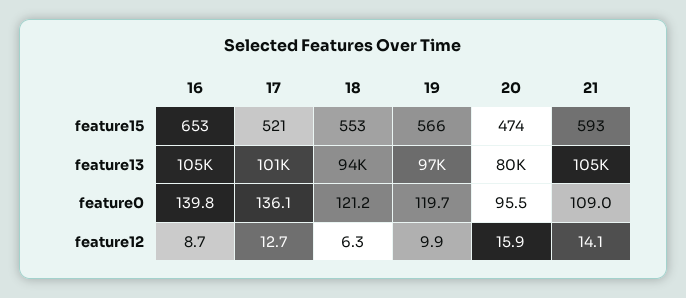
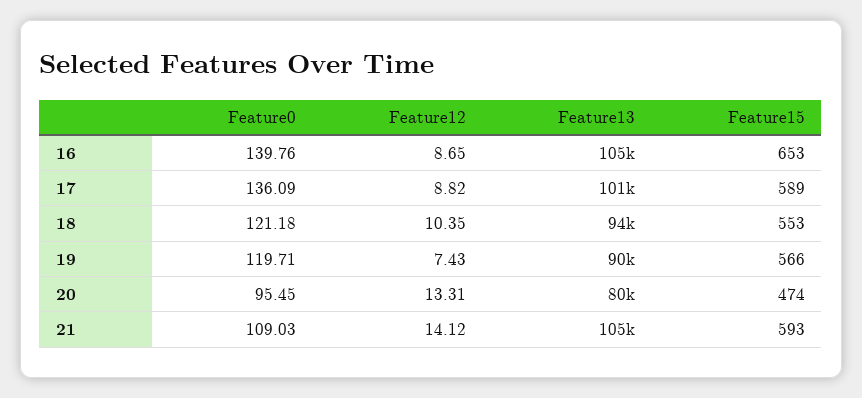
  {
    "16": {
      "feature15": 653,
      "feature13": 105000,
      "feature0": 139.76,
      "feature12": 8.65
    },
    "17": {
-     "feature15": 521,
+     "feature15": 589,
      "feature13": 101000,
      "feature0": 136.09,
-     "feature12": 12.7
+     "feature12": 8.82
    },
    "18": {
      "feature15": 553,
      "feature13": 94000,
      "feature0": 121.18,
-     "feature12": 6.3
+     "feature12": 10.35
    },
    "19": {
      "feature15": 566,
-     "feature13": 97000,
+     "feature13": 90000,
      "feature0": 119.71,
-     "feature12": 9.9
+     "feature12": 7.43
    },
    "20": {
      "feature15": 474,
      "feature13": 80000,
      "feature0": 95.45,
-     "feature12": 15.9
+     "feature12": 13.31
    },
    "21": {
      "feature15": 593,
      "feature13": 105000,
      "feature0": 109.03,
      "feature12": 14.12
    }
  }

